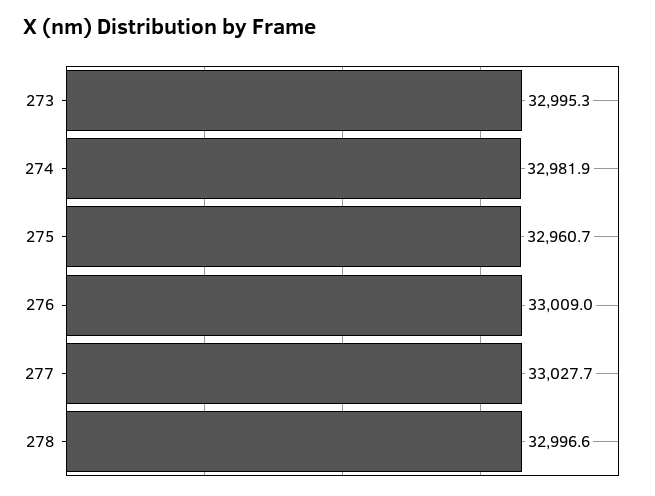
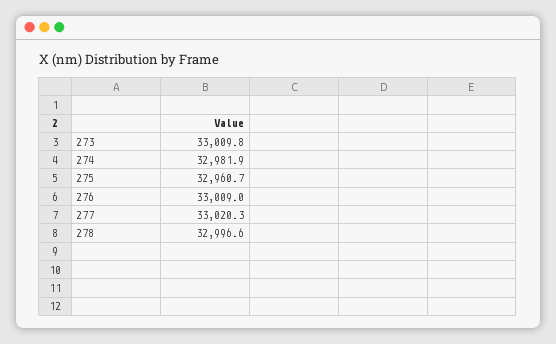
  {
-   "273": 32995.3,
+   "273": 33009.8,
    "274": 32981.9,
    "275": 32960.7,
    "276": 33009,
-   "277": 33027.7,
+   "277": 33020.3,
    "278": 32996.6
  }

